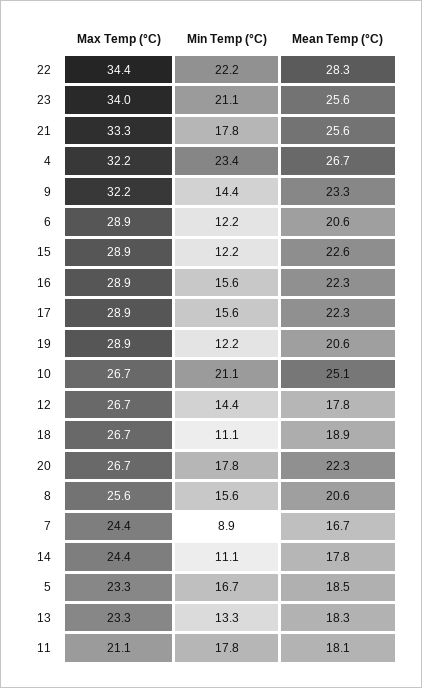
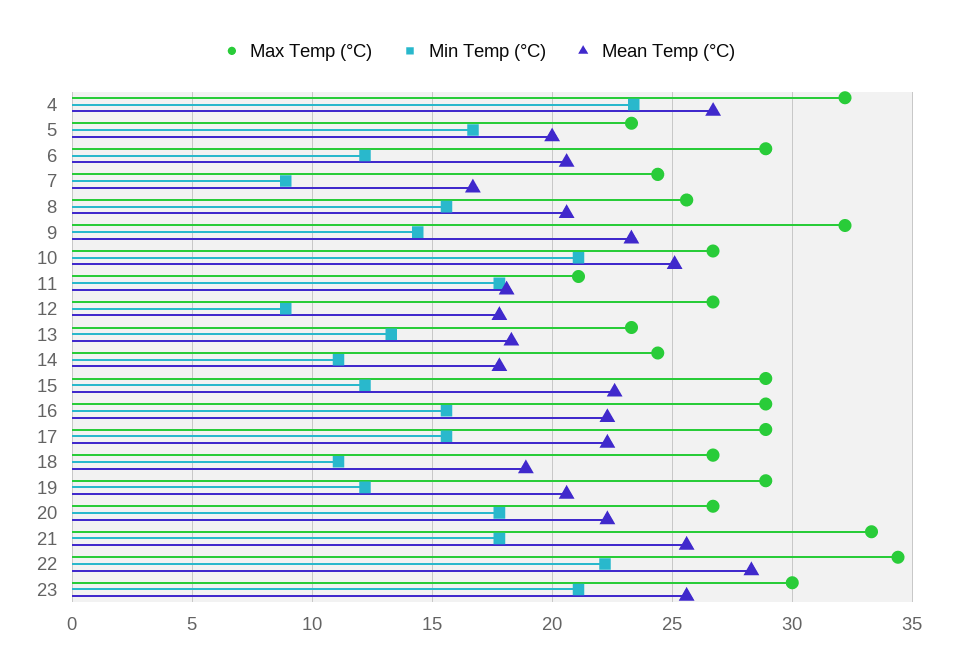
  {
    "Max Temp (°C)": {
      "22": 34.4,
-     "23": 34,
+     "23": 30,
      "21": 33.3,
      "4": 32.2,
      "9": 32.2,
      "6": 28.9,
      "15": 28.9,
      "16": 28.9,
      "17": 28.9,
      "19": 28.9,
      "10": 26.7,
      "12": 26.7,
      "18": 26.7,
      "20": 26.7,
      "8": 25.6,
      "7": 24.4,
      "14": 24.4,
      "5": 23.3,
      "13": 23.3,
      "11": 21.1
    },
    "Min Temp (°C)": {
      "22": 22.2,
      "23": 21.1,
      "21": 17.8,
      "4": 23.4,
      "9": 14.4,
      "6": 12.2,
      "15": 12.2,
      "16": 15.6,
      "17": 15.6,
      "19": 12.2,
      "10": 21.1,
-     "12": 14.4,
+     "12": 9,
      "18": 11.1,
      "20": 17.8,
      "8": 15.6,
      "7": 8.9,
      "14": 11.1,
      "5": 16.7,
      "13": 13.3,
      "11": 17.8
    },
    "Mean Temp (°C)": {
      "22": 28.3,
      "23": 25.6,
      "21": 25.6,
      "4": 26.7,
      "9": 23.3,
      "6": 20.6,
      "15": 22.6,
      "16": 22.3,
      "17": 22.3,
      "19": 20.6,
      "10": 25.1,
      "12": 17.8,
      "18": 18.9,
      "20": 22.3,
      "8": 20.6,
      "7": 16.7,
      "14": 17.8,
-     "5": 18.5,
+     "5": 20,
      "13": 18.3,
      "11": 18.1
    }
  }

